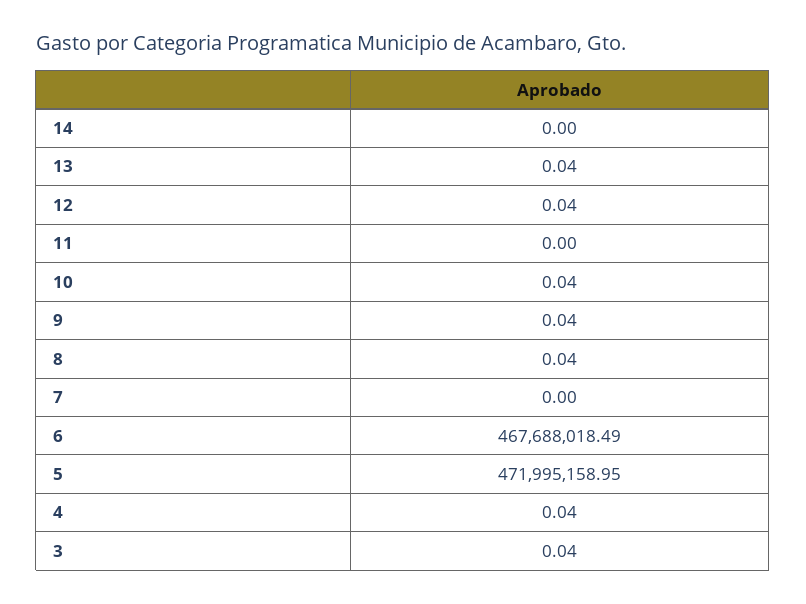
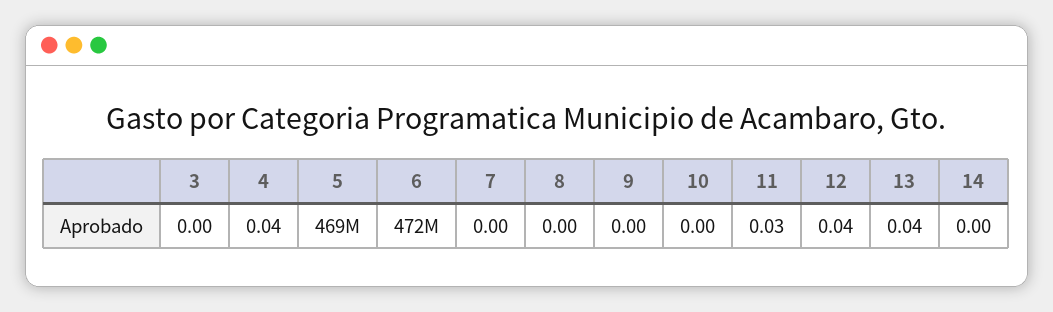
  {
    "14": 0,
    "13": 0.04,
    "12": 0.04,
-   "11": 0,
+   "11": 0.03,
-   "10": 0.04,
+   "10": 0,
-   "9": 0.04,
+   "9": 0,
-   "8": 0.04,
+   "8": 0,
    "7": 0,
-   "6": 467688018.49,
+   "6": 472000000,
-   "5": 471995158.95,
+   "5": 469000000,
    "4": 0.04,
-   "3": 0.04
+   "3": 0
  }

